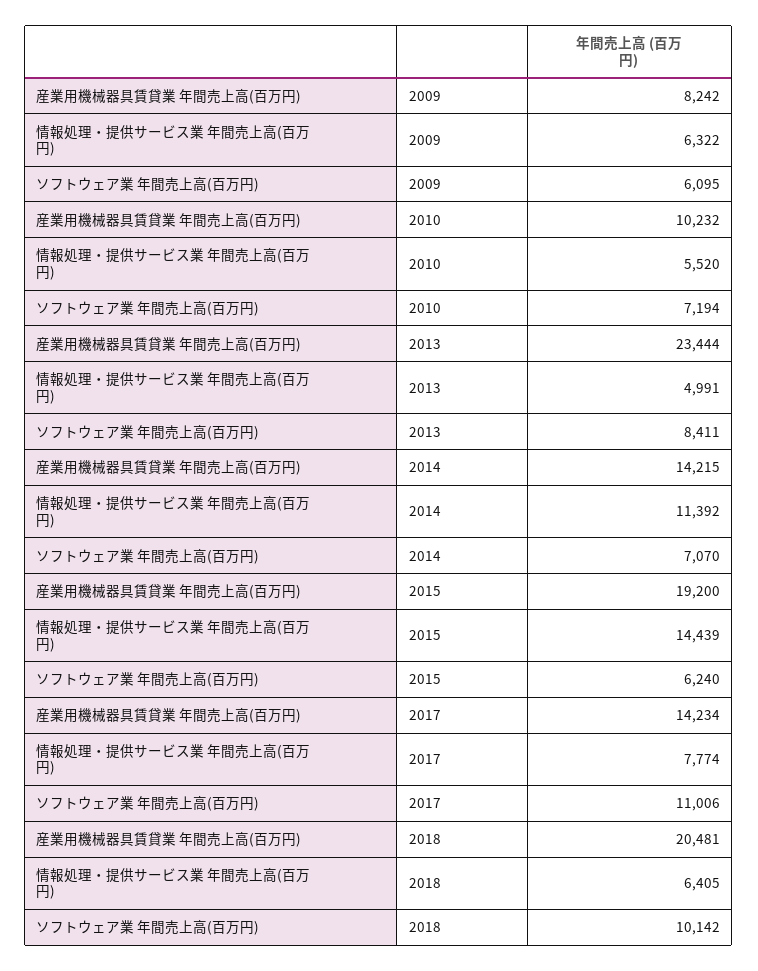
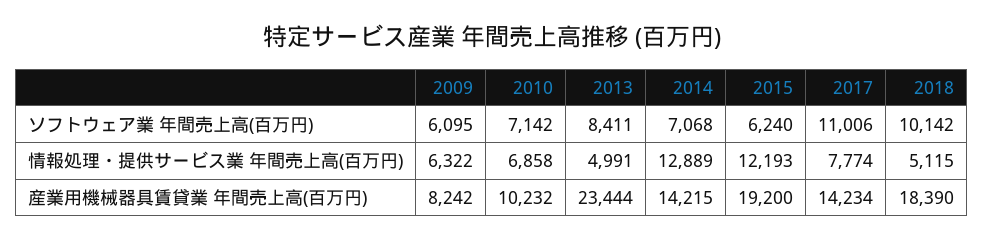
  {
    "産業用機械器具賃貸業 年間売上高(百万円)": {
      "2009": 8242,
      "2010": 10232,
      "2013": 23444,
      "2014": 14215,
      "2015": 19200,
      "2017": 14234,
-     "2018": 20481
+     "2018": 18390
    },
    "情報処理・提供サービス業 年間売上高(百万円)": {
      "2009": 6322,
-     "2010": 5520,
+     "2010": 6858,
      "2013": 4991,
-     "2014": 11392,
+     "2014": 12889,
-     "2015": 14439,
+     "2015": 12193,
      "2017": 7774,
-     "2018": 6405
+     "2018": 5115
    },
    "ソフトウェア業 年間売上高(百万円)": {
      "2009": 6095,
-     "2010": 7194,
+     "2010": 7142,
      "2013": 8411,
-     "2014": 7070,
+     "2014": 7068,
      "2015": 6240,
      "2017": 11006,
      "2018": 10142
    }
  }

